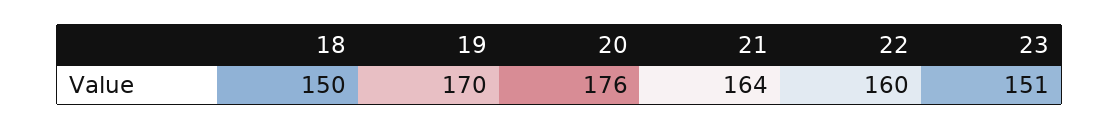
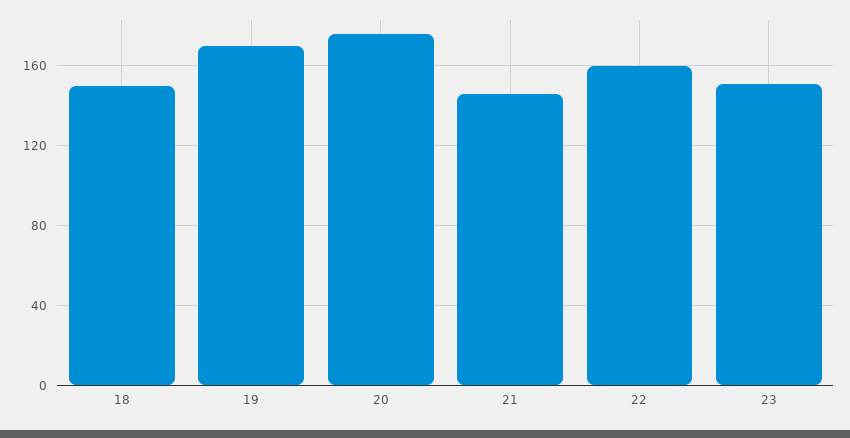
  {
    "18": 150,
    "19": 170,
    "20": 176,
-   "21": 164,
+   "21": 145,
    "22": 160,
    "23": 151
  }

